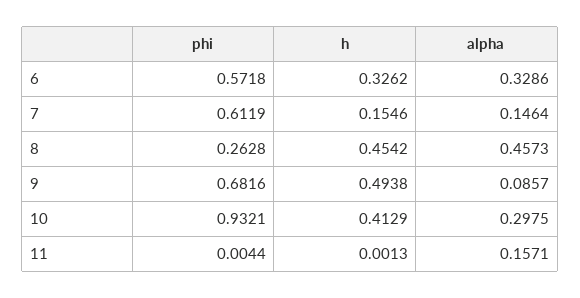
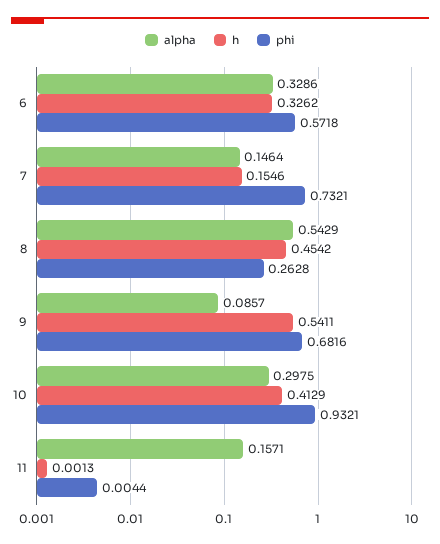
  {
    "phi": {
      "6": 0.5718,
-     "7": 0.6119,
+     "7": 0.7321,
      "8": 0.2628,
      "9": 0.6816,
      "10": 0.9321,
      "11": 0.0044
    },
    "h": {
      "6": 0.3262,
      "7": 0.1546,
      "8": 0.4542,
-     "9": 0.4938,
+     "9": 0.5411,
      "10": 0.4129,
      "11": 0.0013
    },
    "alpha": {
      "6": 0.3286,
      "7": 0.1464,
-     "8": 0.4573,
+     "8": 0.5429,
      "9": 0.0857,
      "10": 0.2975,
      "11": 0.1571
    }
  }

